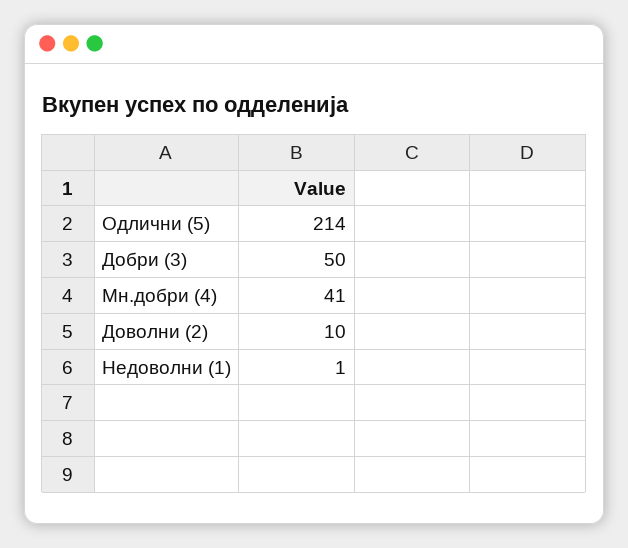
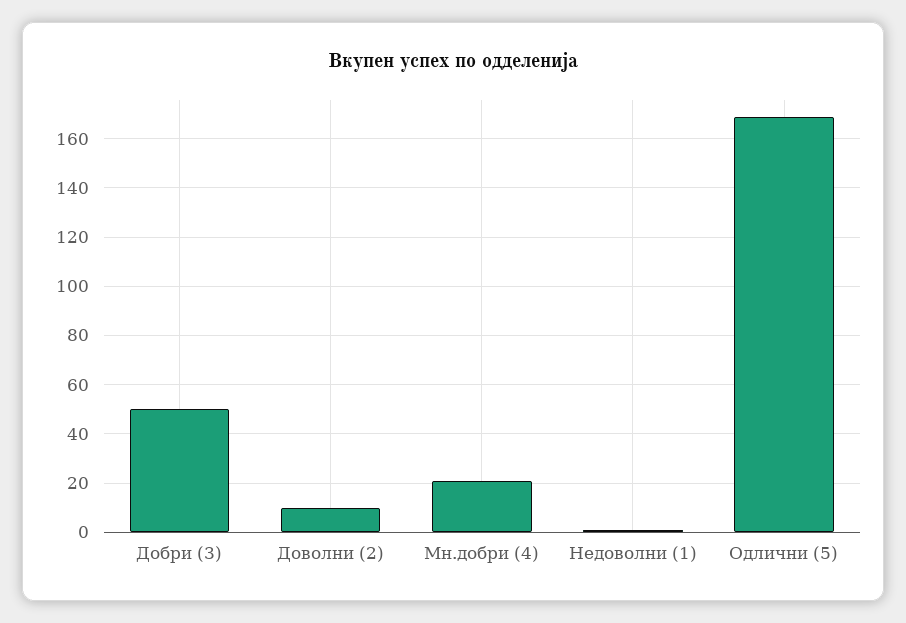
  {
-   "Одлични (5)": 214,
+   "Одлични (5)": 170,
    "Добри (3)": 50,
-   "Мн.добри (4)": 41,
+   "Мн.добри (4)": 20,
    "Доволни (2)": 10,
    "Недоволни (1)": 1
  }

